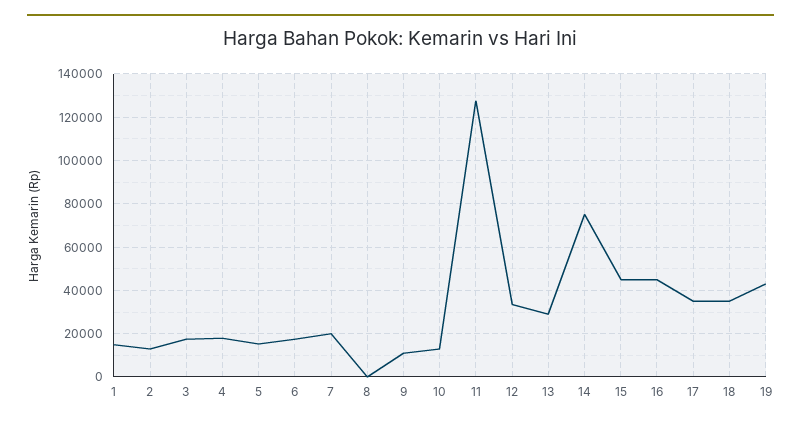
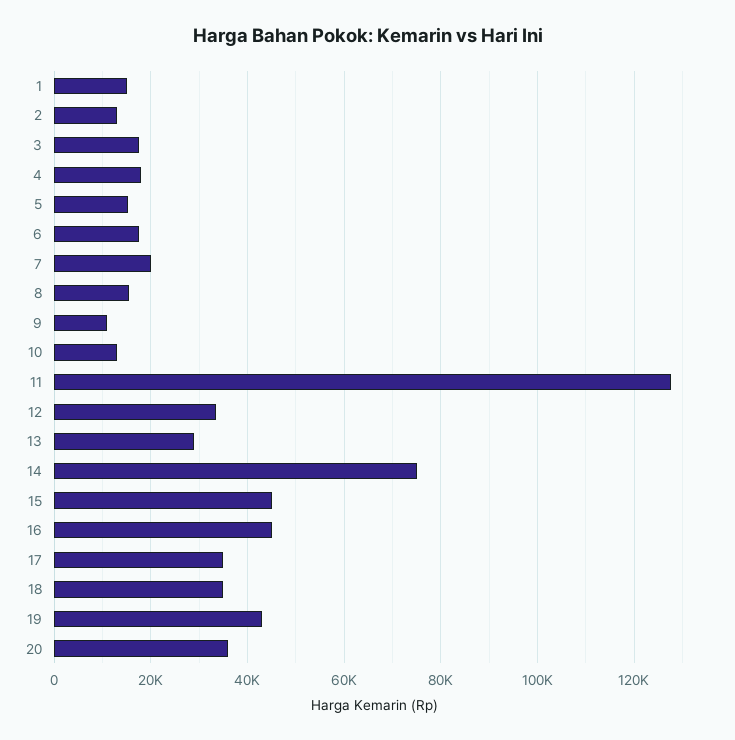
  {
    "1": 16000,
    "2": 14000,
    "3": 18000,
    "4": 18000,
    "5": 16000,
    "6": 18000,
    "7": 20000,
-   "8": 0,
+   "8": 16000,
    "9": 12000,
    "10": 14000,
    "11": 128000,
    "12": 34000,
    "13": 30000,
    "14": 76000,
    "15": 46000,
    "16": 46000,
    "17": 36000,
    "18": 36000,
-   "19": 44000
+   "19": 44000,
+   "20": 36000
  }

